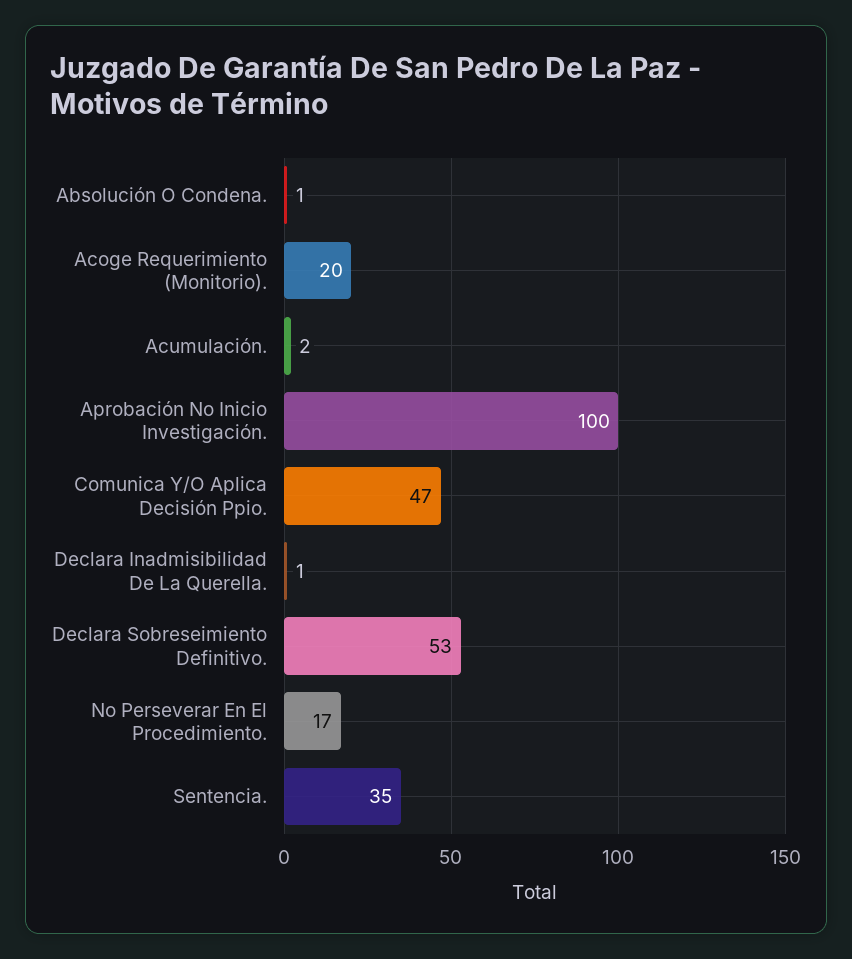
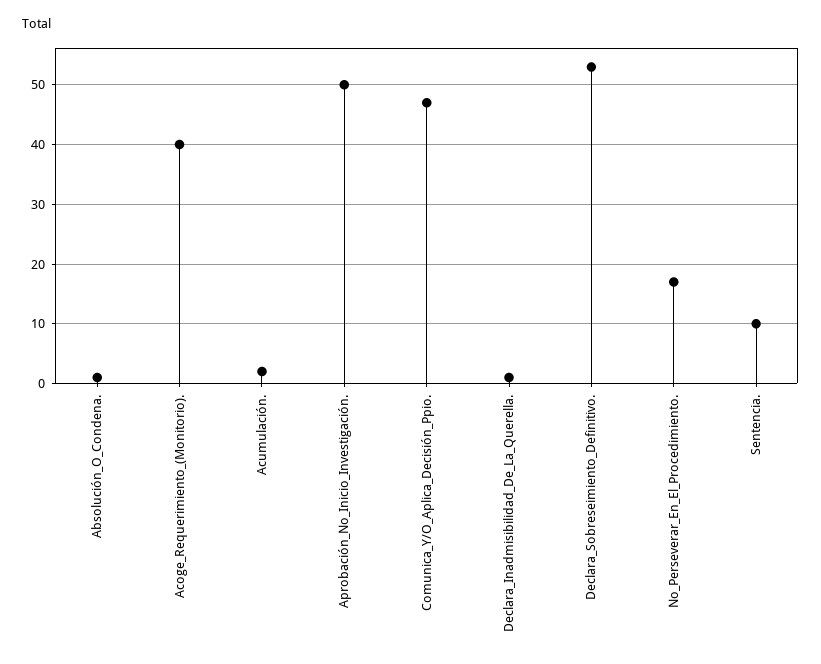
  {
    "Absolución O Condena.": 1,
-   "Acoge Requerimiento (Monitorio).": 20,
+   "Acoge Requerimiento (Monitorio).": 40,
    "Acumulación.": 2,
-   "Aprobación No Inicio Investigación.": 100,
+   "Aprobación No Inicio Investigación.": 50,
    "Comunica Y/O Aplica Decisión Ppio.": 47,
    "Declara Inadmisibilidad De La Querella.": 1,
    "Declara Sobreseimiento Definitivo.": 53,
    "No Perseverar En El Procedimiento.": 17,
-   "Sentencia.": 35
+   "Sentencia.": 10
  }

